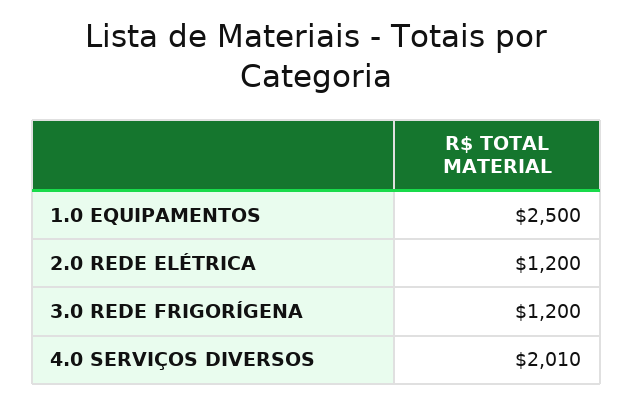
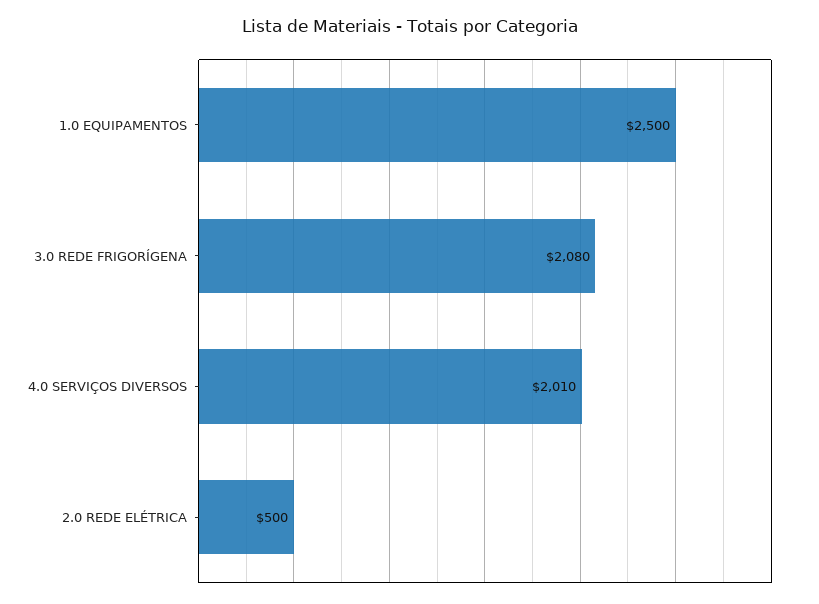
  {
    "1.0 EQUIPAMENTOS": 2500,
-   "2.0 REDE ELÉTRICA": 1200,
+   "2.0 REDE ELÉTRICA": 500,
-   "3.0 REDE FRIGORÍGENA": 1200,
+   "3.0 REDE FRIGORÍGENA": 2080,
    "4.0 SERVIÇOS DIVERSOS": 2010
  }

